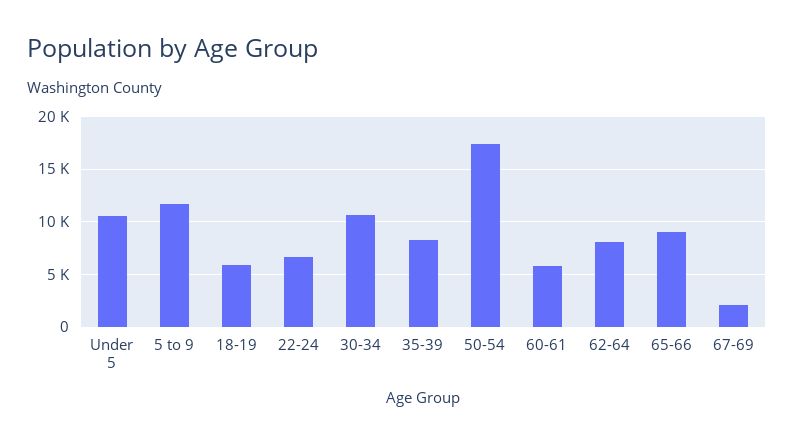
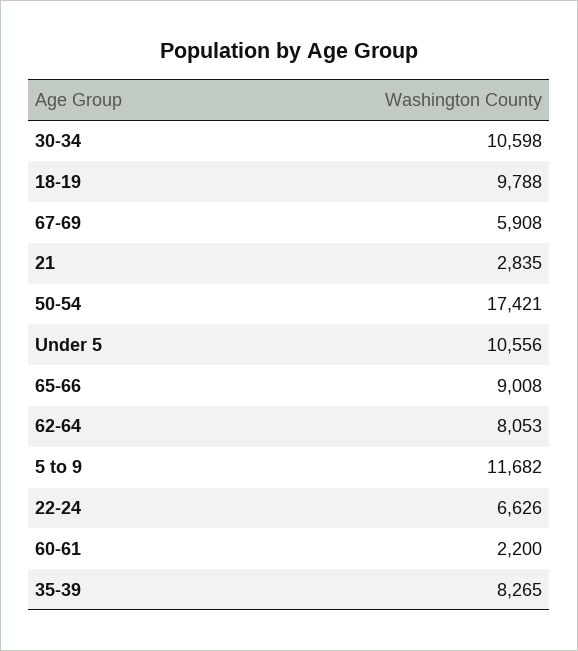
  {
    "Under 5": 10556,
    "5 to 9": 11682,
-   "18-19": 6000,
+   "18-19": 9788,
    "22-24": 6626,
    "30-34": 10598,
    "35-39": 8265,
    "50-54": 17421,
-   "60-61": 6000,
+   "60-61": 2200,
    "62-64": 8053,
    "65-66": 9008,
-   "67-69": 2000
+   "67-69": 5908,
+   "21": 2835
  }

